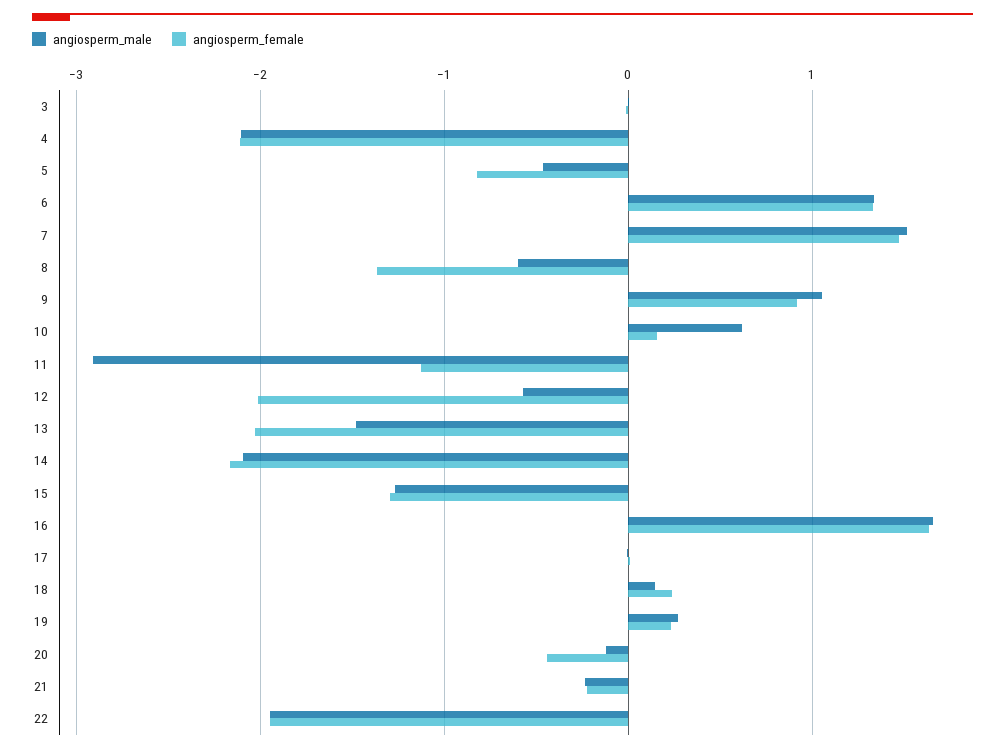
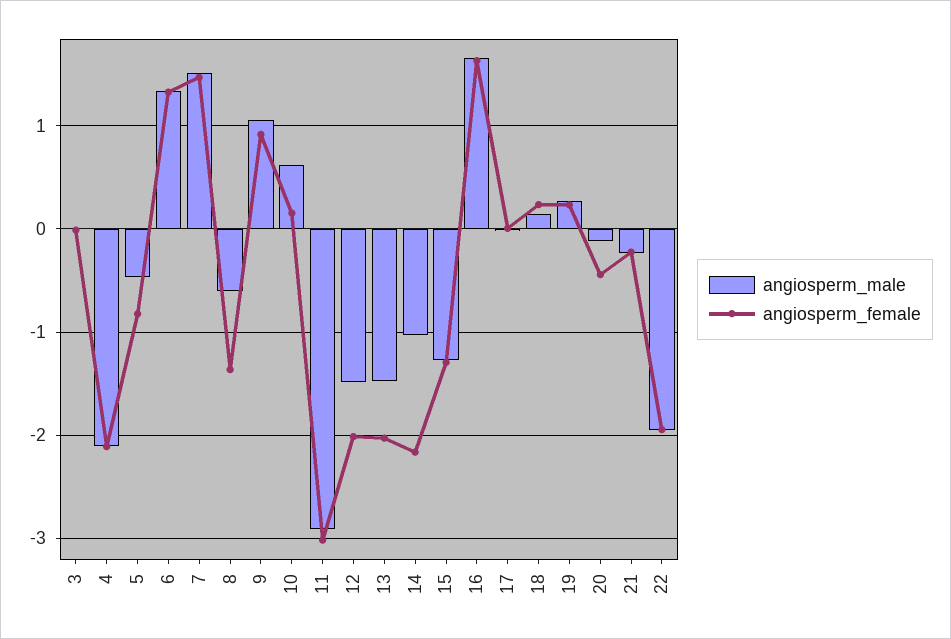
  {
    "angiosperm_male": {
      "3": 0,
      "4": -2.1,
      "5": -0.5,
      "6": 1.3,
      "7": 1.5,
      "8": -0.6,
      "9": 1.1,
      "10": 0.6,
      "11": -2.9,
-     "12": -0.6,
+     "12": -1.5,
      "13": -1.5,
-     "14": -2.1,
+     "14": -1,
      "15": -1.3,
      "16": 1.7,
      "17": 0,
      "18": 0.1,
      "19": 0.3,
      "20": -0.1,
      "21": -0.2,
      "22": -1.9
    },
    "angiosperm_female": {
      "3": 0,
      "4": -2.1,
      "5": -0.8,
      "6": 1.3,
      "7": 1.5,
      "8": -1.4,
      "9": 0.9,
      "10": 0.2,
-     "11": -1.1,
+     "11": -3,
      "12": -2,
      "13": -2,
      "14": -2.2,
      "15": -1.3,
      "16": 1.6,
      "17": 0,
      "18": 0.2,
      "19": 0.2,
      "20": -0.4,
      "21": -0.2,
      "22": -1.9
    }
  }

